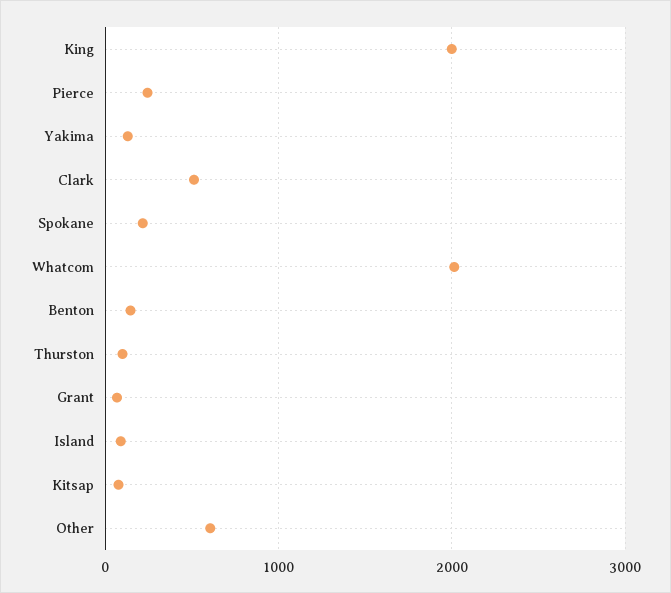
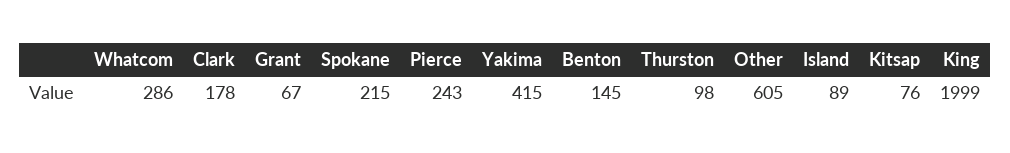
  {
    "King": 1999,
    "Pierce": 243,
-   "Yakima": 100,
+   "Yakima": 415,
-   "Clark": 500,
+   "Clark": 178,
    "Spokane": 215,
-   "Whatcom": 2000,
+   "Whatcom": 286,
    "Benton": 145,
    "Thurston": 98,
    "Grant": 67,
    "Island": 89,
    "Kitsap": 76,
    "Other": 605
  }

